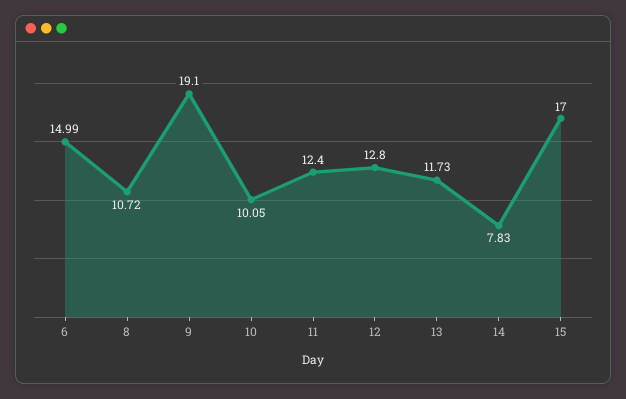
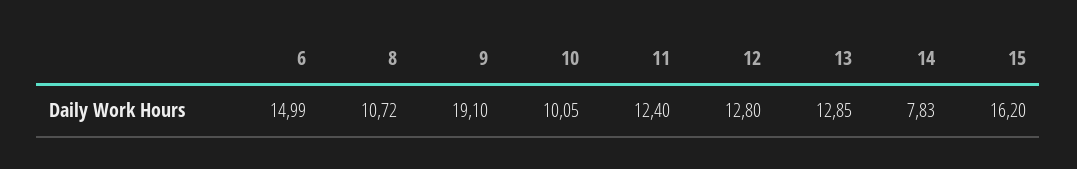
  {
    "6": 14.99,
    "8": 10.72,
    "9": 19.1,
    "10": 10.05,
    "11": 12.4,
    "12": 12.8,
-   "13": 11.73,
+   "13": 12.85,
    "14": 7.83,
-   "15": 17
+   "15": 16.2
  }

